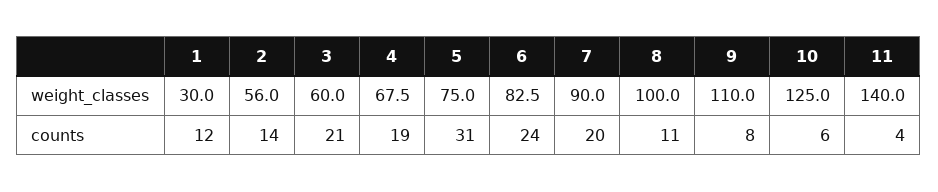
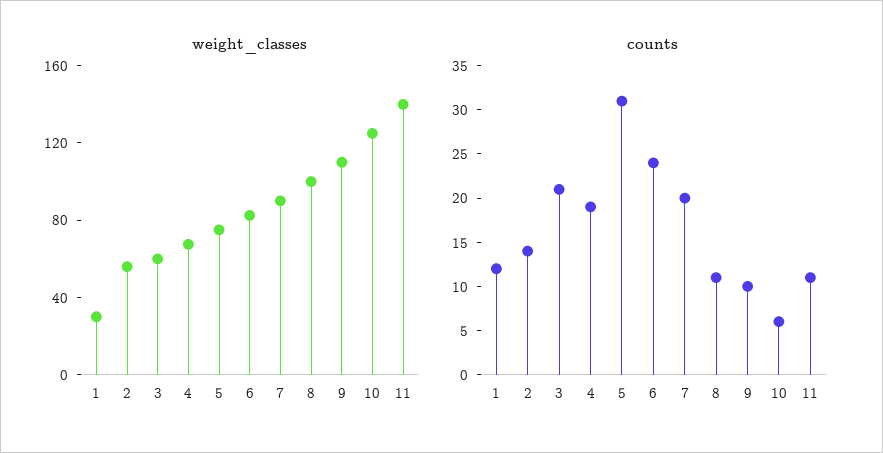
  {
    "weight_classes": {
      "1": 30,
      "2": 56,
      "3": 60,
      "4": 67.5,
      "5": 75,
      "6": 82.5,
      "7": 90,
      "8": 100,
      "9": 110,
      "10": 125,
      "11": 140
    },
    "counts": {
      "1": 12,
      "2": 14,
      "3": 21,
      "4": 19,
      "5": 31,
      "6": 24,
      "7": 20,
      "8": 11,
-     "9": 8,
+     "9": 10,
      "10": 6,
-     "11": 4
+     "11": 11
    }
  }

